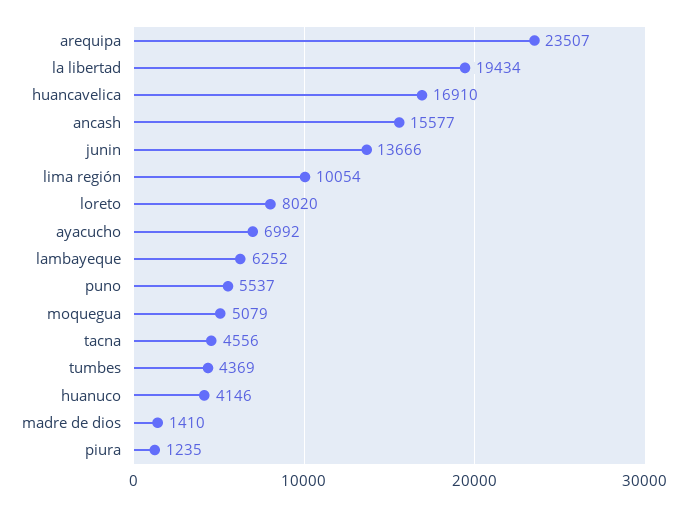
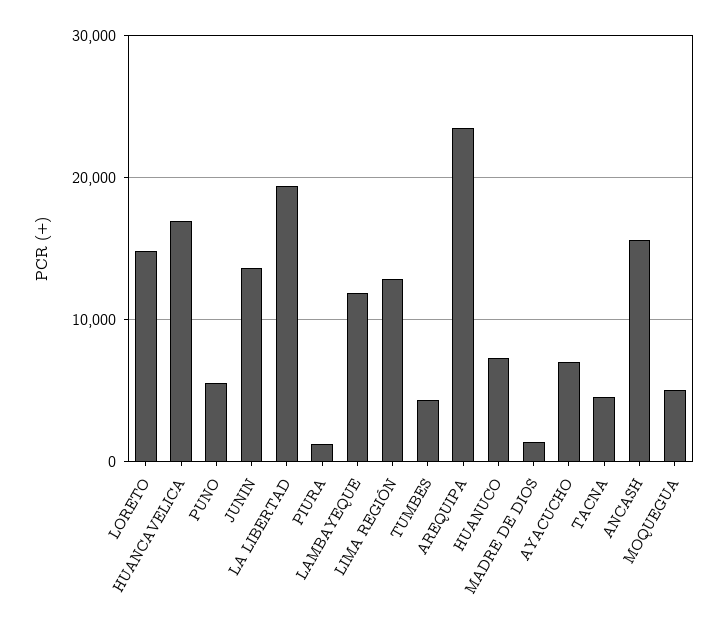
  {
    "arequipa": 23507,
    "la libertad": 19434,
    "huancavelica": 16910,
    "ancash": 15577,
    "junin": 13666,
-   "lima región": 10054,
+   "lima región": 13000,
-   "loreto": 8020,
+   "loreto": 15000,
    "ayacucho": 6992,
-   "lambayeque": 6252,
+   "lambayeque": 12000,
    "puno": 5537,
    "moquegua": 5079,
    "tacna": 4556,
    "tumbes": 4369,
-   "huanuco": 4146,
+   "huanuco": 7000,
    "madre de dios": 1410,
    "piura": 1235
  }

